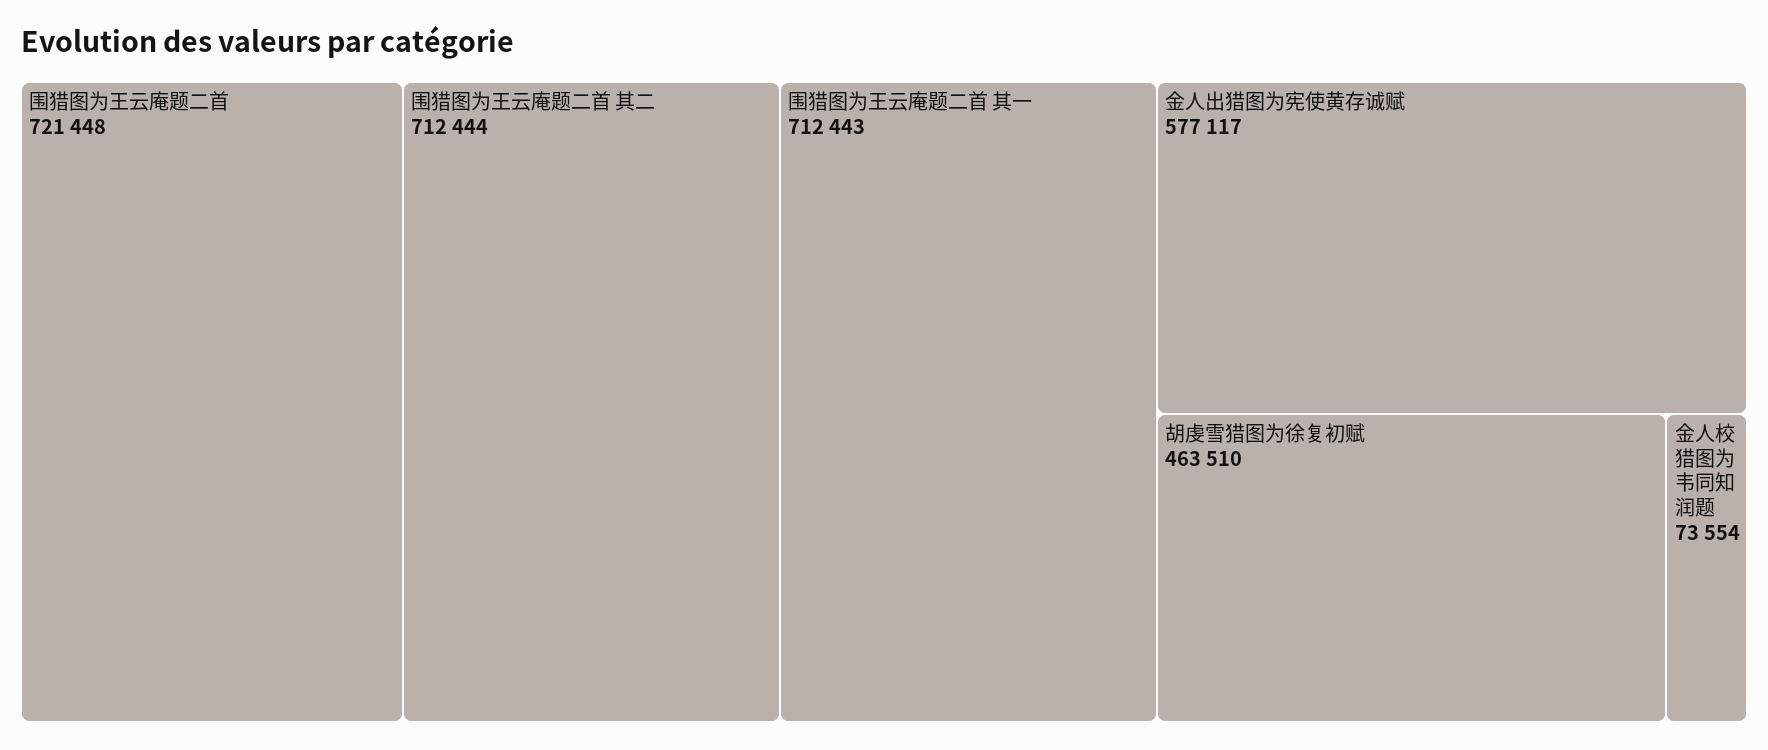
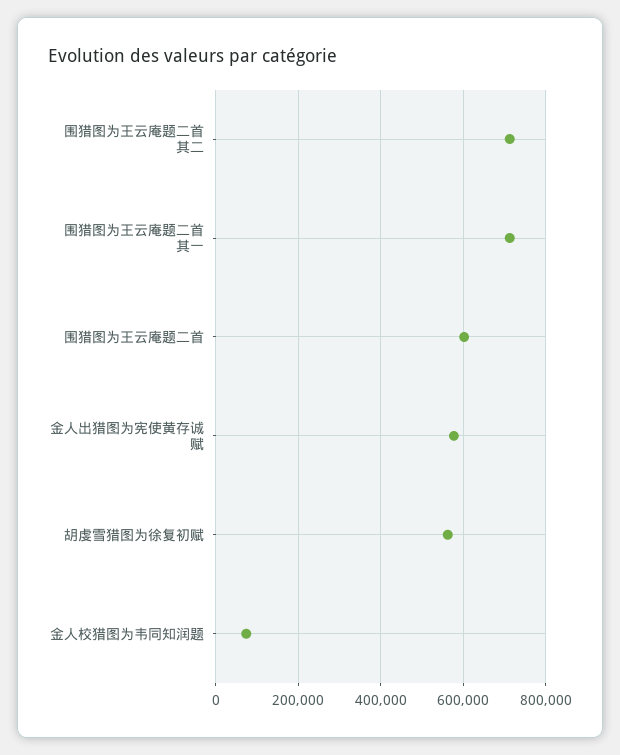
  {
-   "围猎图为王云庵题二首": 721448,
+   "围猎图为王云庵题二首": 600000,
    "围猎图为王云庵题二首 其二": 712444,
    "围猎图为王云庵题二首 其一": 712443,
    "金人出猎图为宪使黄存诚赋": 577117,
-   "胡虔雪猎图为徐复初赋": 463510,
+   "胡虔雪猎图为徐复初赋": 560000,
    "金人校猎图为韦同知润题": 73554
  }

